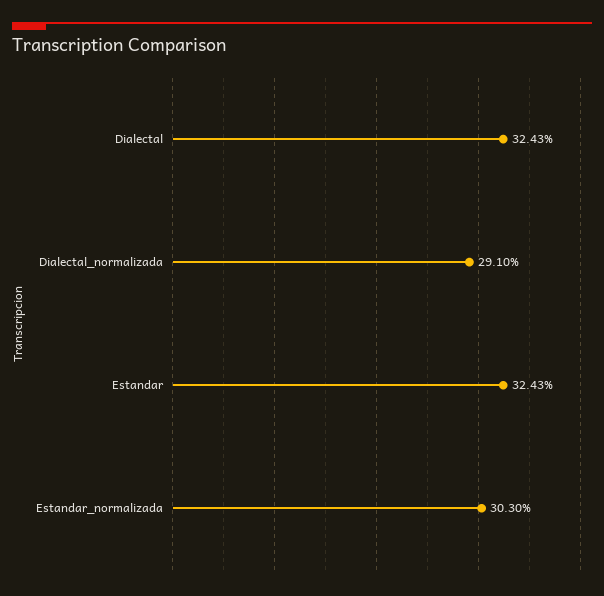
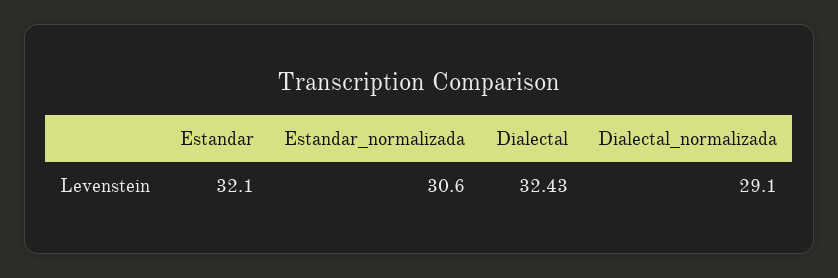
  {
    "Dialectal": 32.43,
    "Dialectal_normalizada": 29.1,
-   "Estandar": 32.43,
+   "Estandar": 32.1,
-   "Estandar_normalizada": 30.3
+   "Estandar_normalizada": 30.6
  }

